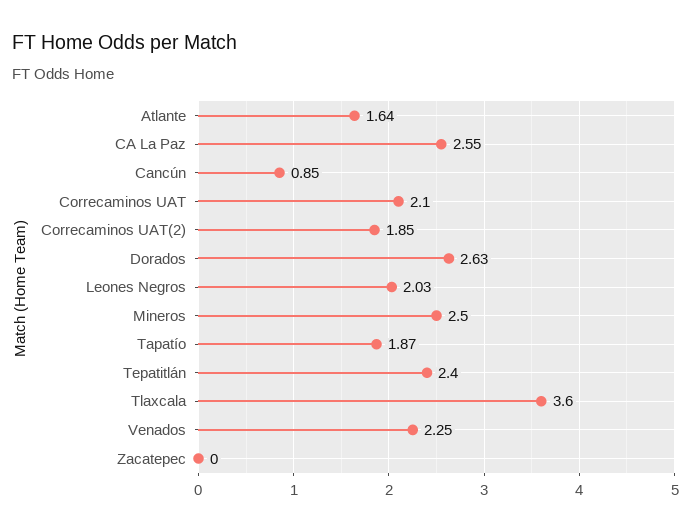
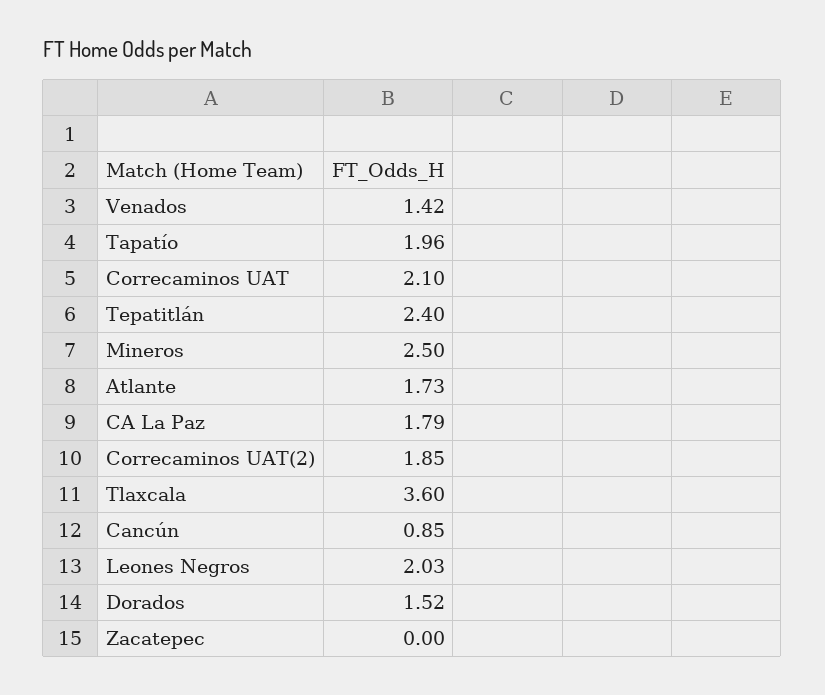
  {
-   "Atlante": 1.64,
+   "Atlante": 1.73,
-   "CA La Paz": 2.55,
+   "CA La Paz": 1.79,
    "Cancún": 0.85,
    "Correcaminos UAT": 2.1,
    "Correcaminos UAT(2)": 1.85,
-   "Dorados": 2.63,
+   "Dorados": 1.52,
    "Leones Negros": 2.03,
    "Mineros": 2.5,
-   "Tapatío": 1.87,
+   "Tapatío": 1.96,
    "Tepatitlán": 2.4,
    "Tlaxcala": 3.6,
-   "Venados": 2.25,
+   "Venados": 1.42,
    "Zacatepec": 0
  }

